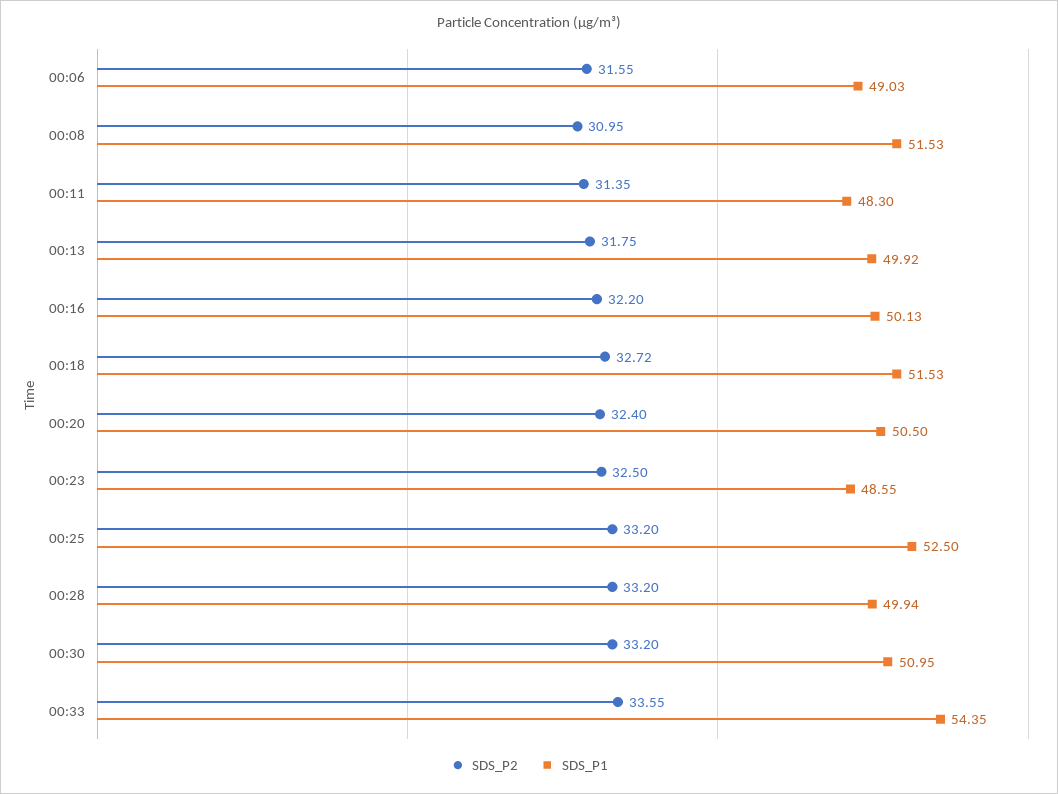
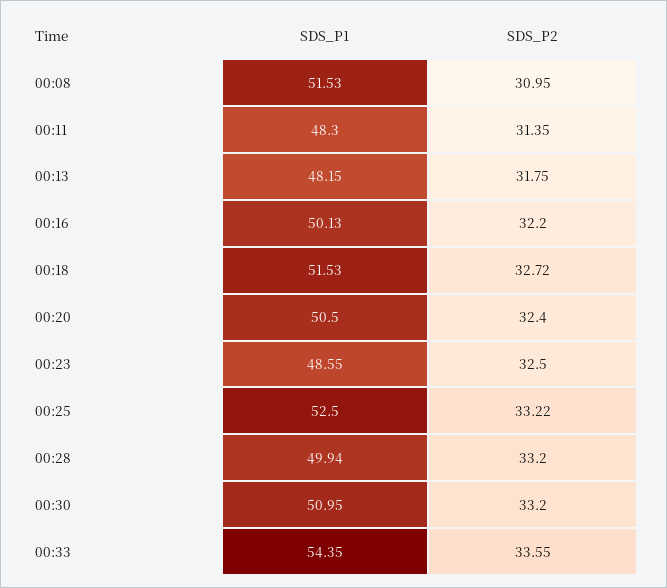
  {
    "SDS_P2": {
-     "00:06": 31.55,
      "00:08": 30.95,
      "00:11": 31.35,
      "00:13": 31.75,
      "00:16": 32.2,
      "00:18": 32.72,
      "00:20": 32.4,
      "00:23": 32.5,
-     "00:25": 33.2,
+     "00:25": 33.22,
      "00:28": 33.2,
      "00:30": 33.2,
      "00:33": 33.55
    },
    "SDS_P1": {
-     "00:06": 49.03,
      "00:08": 51.53,
      "00:11": 48.3,
-     "00:13": 49.92,
+     "00:13": 48.15,
      "00:16": 50.13,
      "00:18": 51.53,
      "00:20": 50.5,
      "00:23": 48.55,
      "00:25": 52.5,
      "00:28": 49.94,
      "00:30": 50.95,
      "00:33": 54.35
    }
  }

